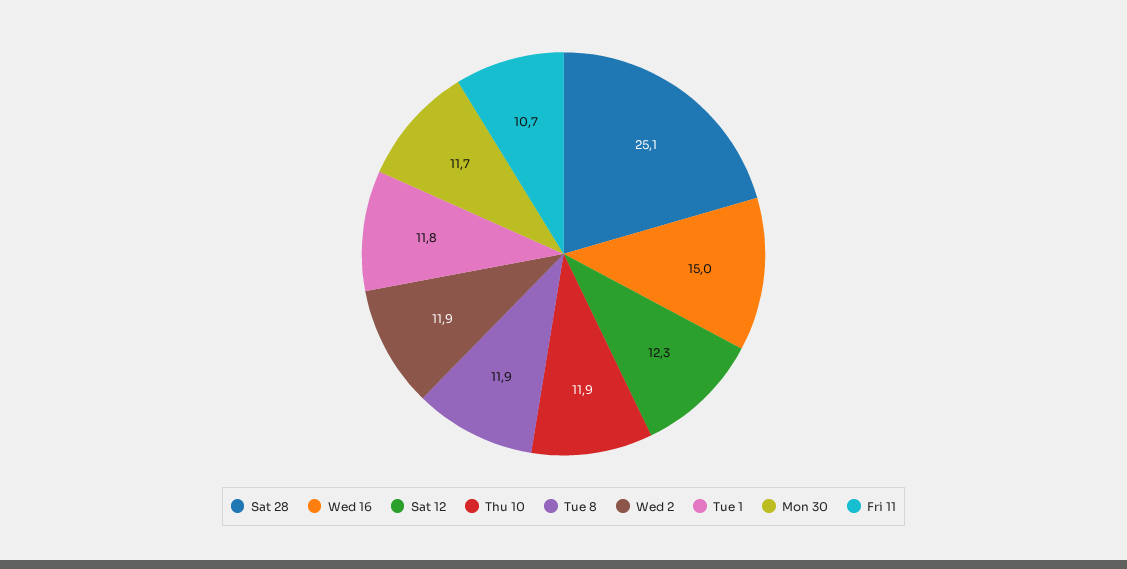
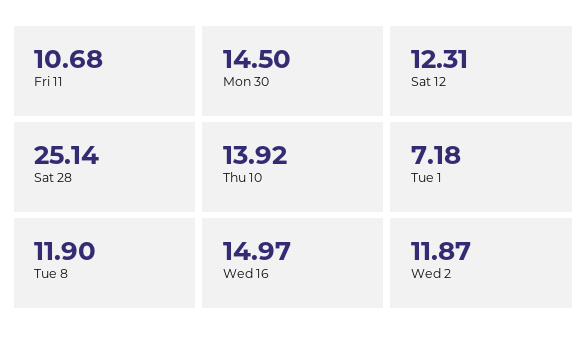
  {
    "Sat 28": 25.14,
    "Wed 16": 14.97,
    "Sat 12": 12.31,
-   "Thu 10": 11.9,
+   "Thu 10": 13.92,
    "Tue 8": 11.9,
    "Wed 2": 11.87,
-   "Tue 1": 11.8,
+   "Tue 1": 7.18,
-   "Mon 30": 11.7,
+   "Mon 30": 14.5,
    "Fri 11": 10.68
  }

